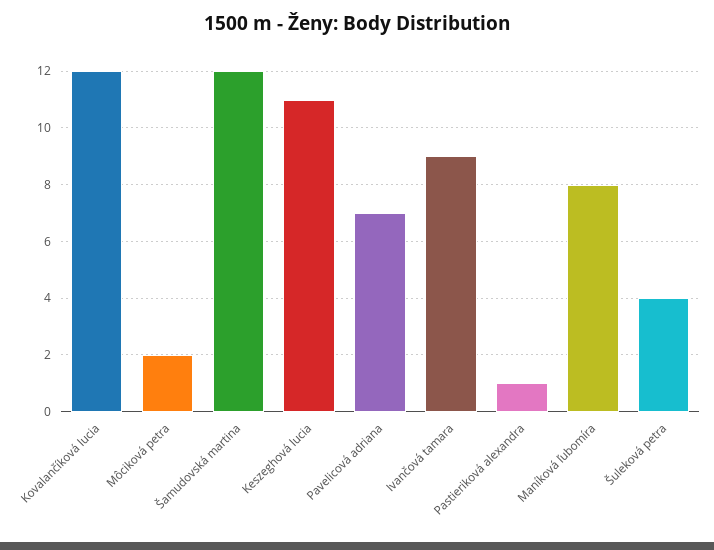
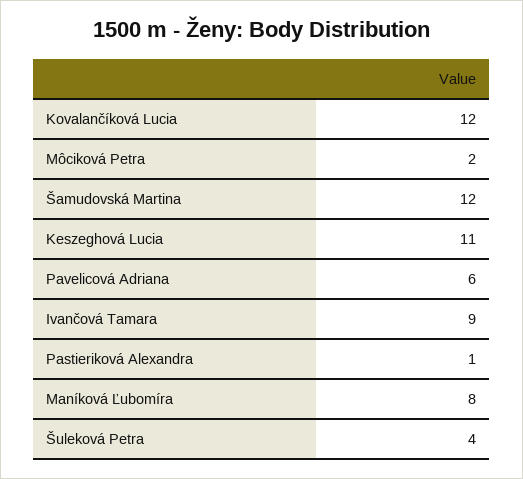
  {
    "Kovalančíková lucia": 12,
    "Môciková petra": 2,
    "Šamudovská martina": 12,
    "Keszeghová lucia": 11,
-   "Pavelicová adriana": 7,
+   "Pavelicová adriana": 6,
    "Ivančová tamara": 9,
    "Pastieriková alexandra": 1,
    "Maníková ľubomíra": 8,
    "Šuleková petra": 4
  }

